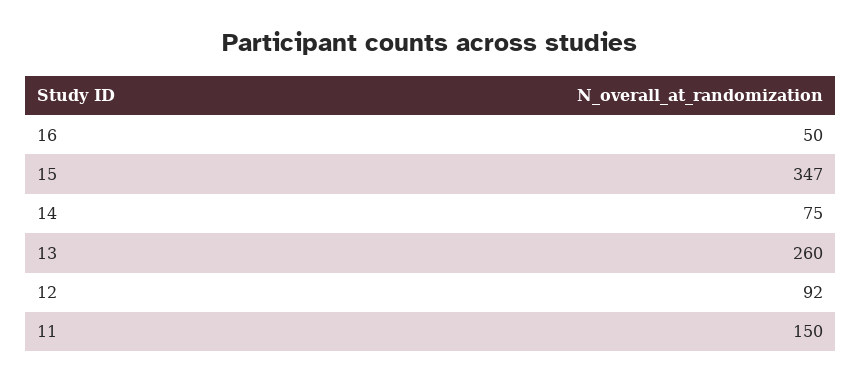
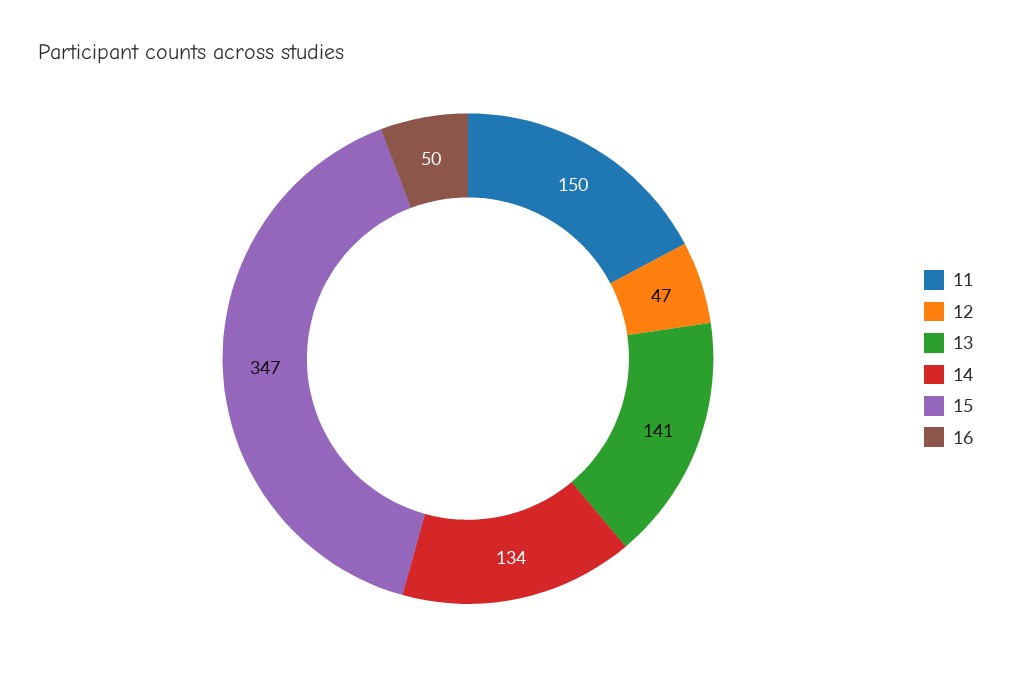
  {
    "16": 50,
    "15": 347,
-   "14": 75,
+   "14": 134,
-   "13": 260,
+   "13": 141,
-   "12": 92,
+   "12": 47,
    "11": 150
  }

